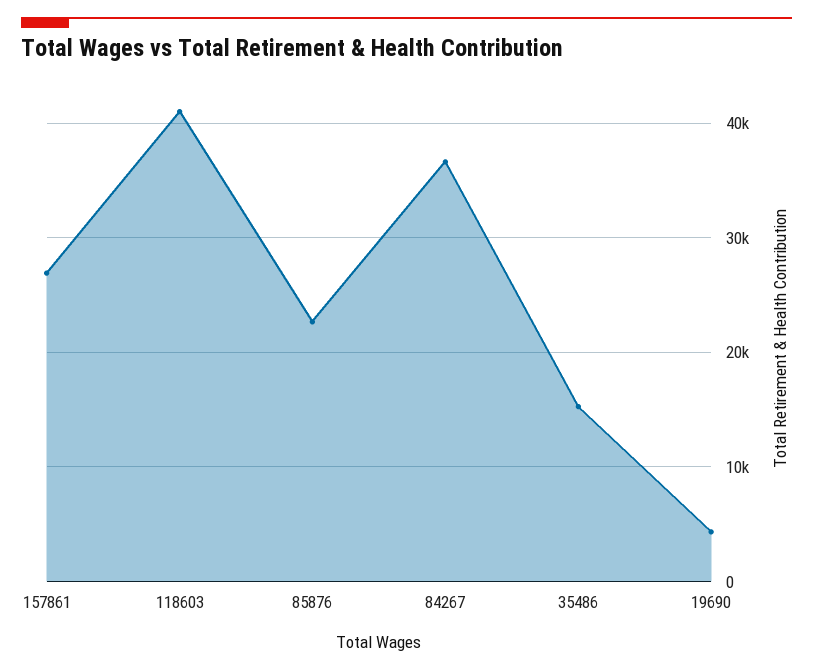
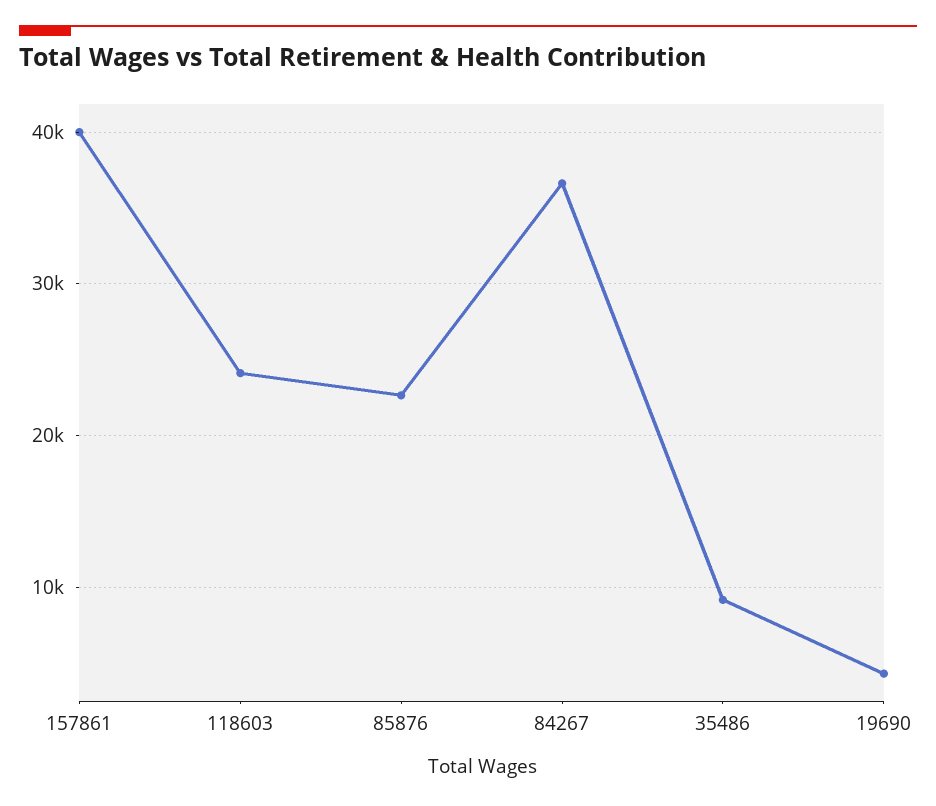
  {
-   "157861": 27000,
+   "157861": 40000,
-   "118603": 41000,
+   "118603": 24000,
    "85876": 23000,
    "84267": 37000,
-   "35486": 15000,
+   "35486": 9000,
    "19690": 4000
  }

